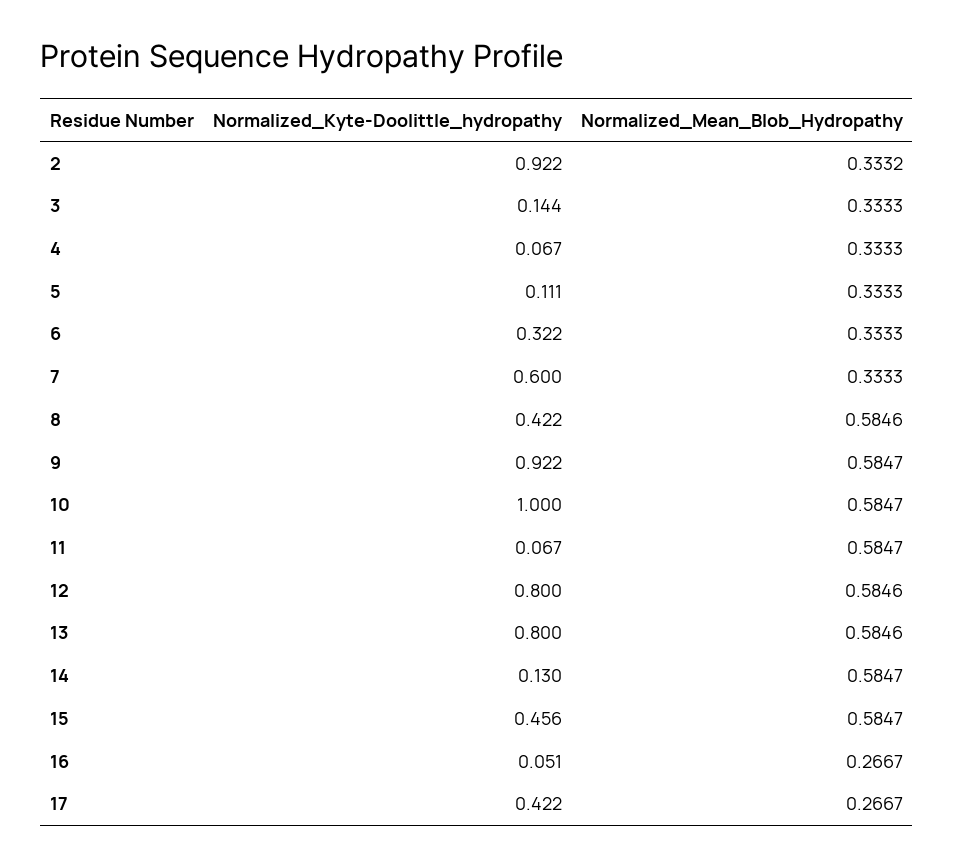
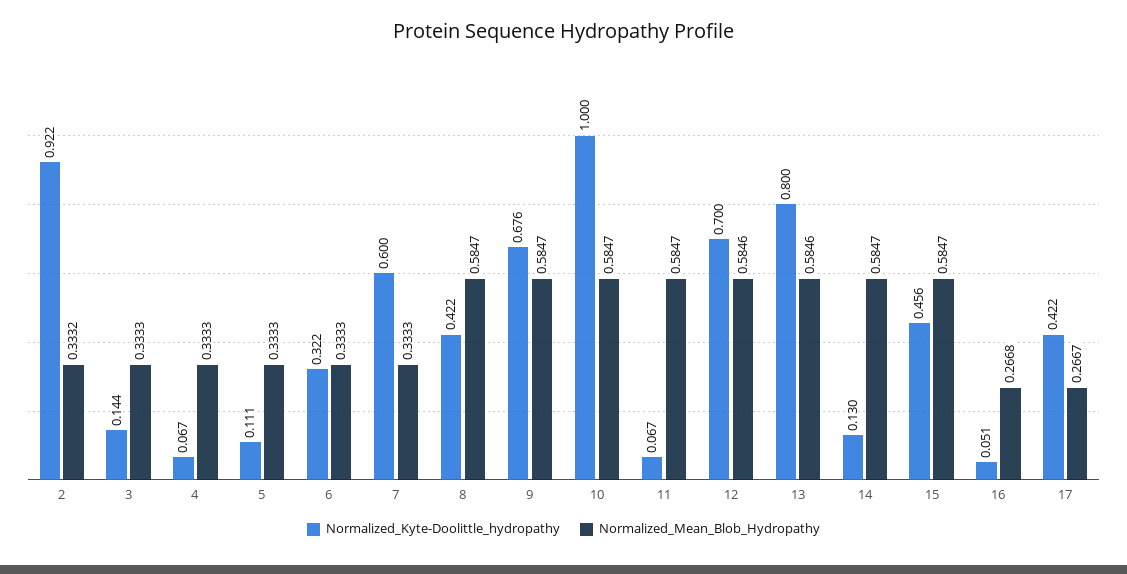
  {
    "Normalized_Kyte-Doolittle_hydropathy": {
      "2": 0.922,
      "3": 0.144,
      "4": 0.067,
      "5": 0.111,
      "6": 0.322,
      "7": 0.6,
      "8": 0.422,
-     "9": 0.922,
+     "9": 0.676,
      "10": 1,
      "11": 0.067,
-     "12": 0.8,
+     "12": 0.7,
      "13": 0.8,
      "14": 0.13,
      "15": 0.456,
      "16": 0.051,
      "17": 0.422
    },
    "Normalized_Mean_Blob_Hydropathy": {
      "2": 0.3332,
      "3": 0.3333,
      "4": 0.3333,
      "5": 0.3333,
      "6": 0.3333,
      "7": 0.3333,
-     "8": 0.5846,
+     "8": 0.5847,
      "9": 0.5847,
      "10": 0.5847,
      "11": 0.5847,
      "12": 0.5846,
      "13": 0.5846,
      "14": 0.5847,
      "15": 0.5847,
-     "16": 0.2667,
+     "16": 0.2668,
      "17": 0.2667
    }
  }

